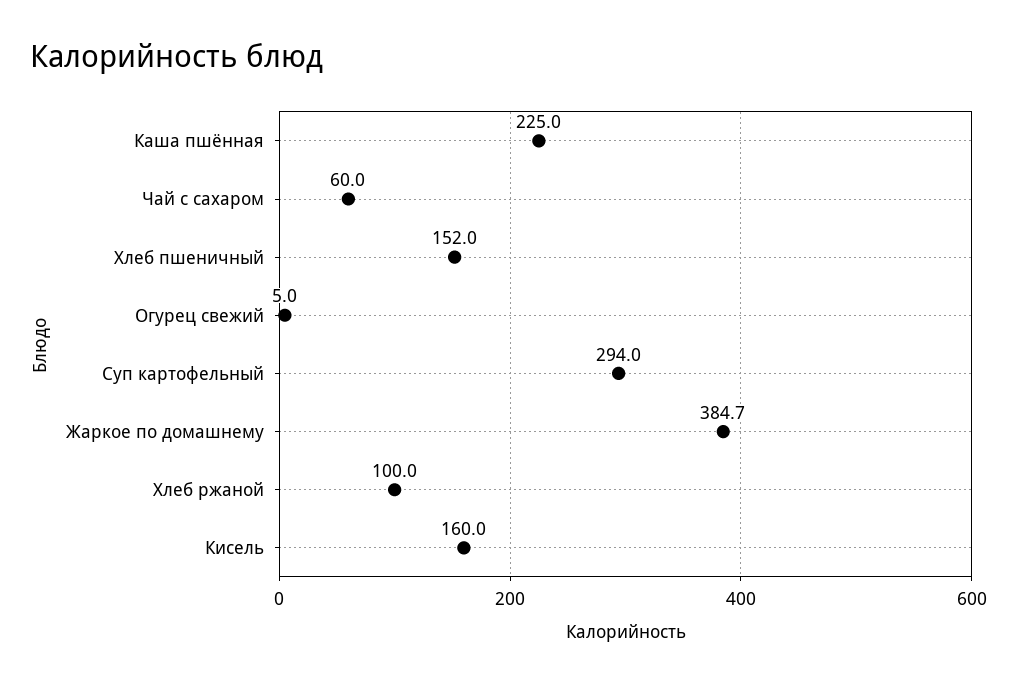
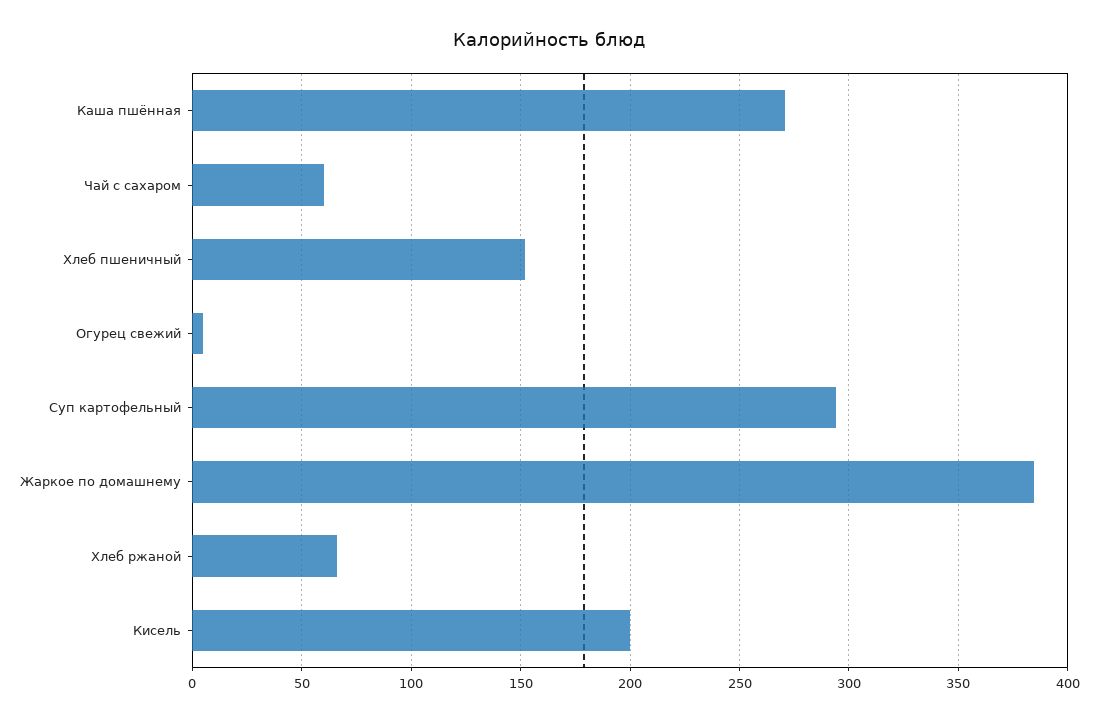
  {
-   "Каша пшённая": 225,
+   "Каша пшённая": 270,
    "Чай с сахаром": 60,
    "Хлеб пшеничный": 152,
    "Огурец свежий": 5,
    "Суп картофельный": 294,
    "Жаркое по домашнему": 384.7,
-   "Хлеб ржаной": 100,
+   "Хлеб ржаной": 65,
-   "Кисель": 160
+   "Кисель": 200
  }

